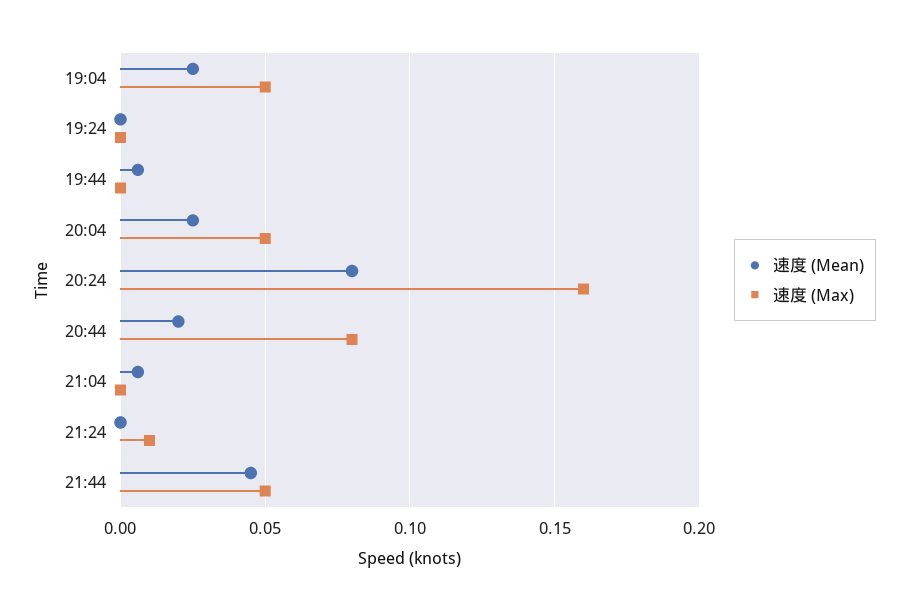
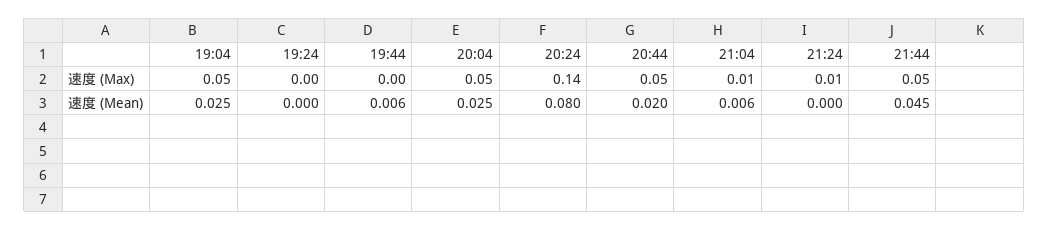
  {
    "速度 (Mean)": {
      "19:04": 0.025,
      "19:24": 0,
      "19:44": 0.006,
      "20:04": 0.025,
      "20:24": 0.08,
      "20:44": 0.02,
      "21:04": 0.006,
      "21:24": 0,
      "21:44": 0.045
    },
    "速度 (Max)": {
      "19:04": 0.05,
      "19:24": 0,
      "19:44": 0,
      "20:04": 0.05,
-     "20:24": 0.16,
+     "20:24": 0.14,
-     "20:44": 0.08,
+     "20:44": 0.05,
-     "21:04": 0,
+     "21:04": 0.01,
      "21:24": 0.01,
      "21:44": 0.05
    }
  }

